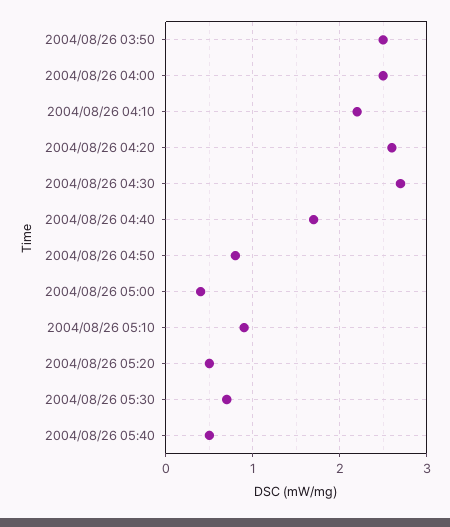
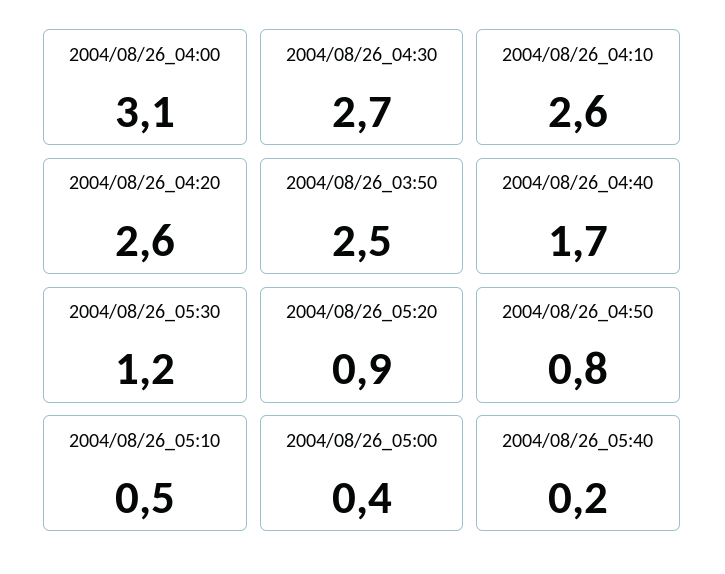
  {
    "2004/08/26 03:50": 2.5,
-   "2004/08/26 04:00": 2.5,
+   "2004/08/26 04:00": 3.1,
-   "2004/08/26 04:10": 2.2,
+   "2004/08/26 04:10": 2.6,
    "2004/08/26 04:20": 2.6,
    "2004/08/26 04:30": 2.7,
    "2004/08/26 04:40": 1.7,
    "2004/08/26 04:50": 0.8,
    "2004/08/26 05:00": 0.4,
-   "2004/08/26 05:10": 0.9,
+   "2004/08/26 05:10": 0.5,
-   "2004/08/26 05:20": 0.5,
+   "2004/08/26 05:20": 0.9,
-   "2004/08/26 05:30": 0.7,
+   "2004/08/26 05:30": 1.2,
-   "2004/08/26 05:40": 0.5
+   "2004/08/26 05:40": 0.2
  }

